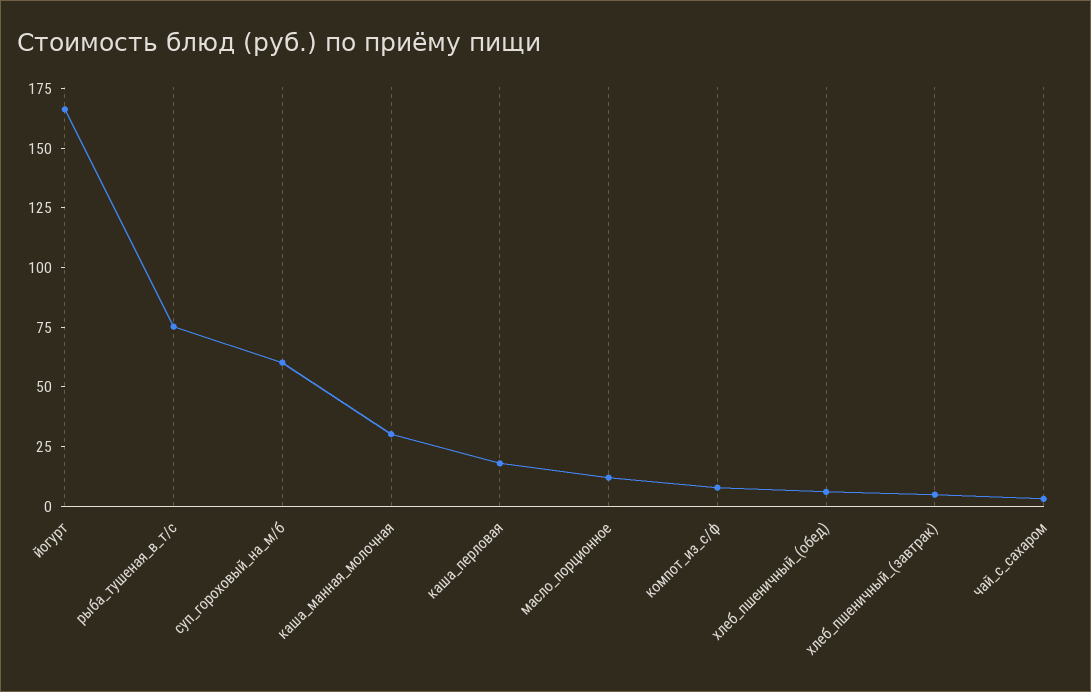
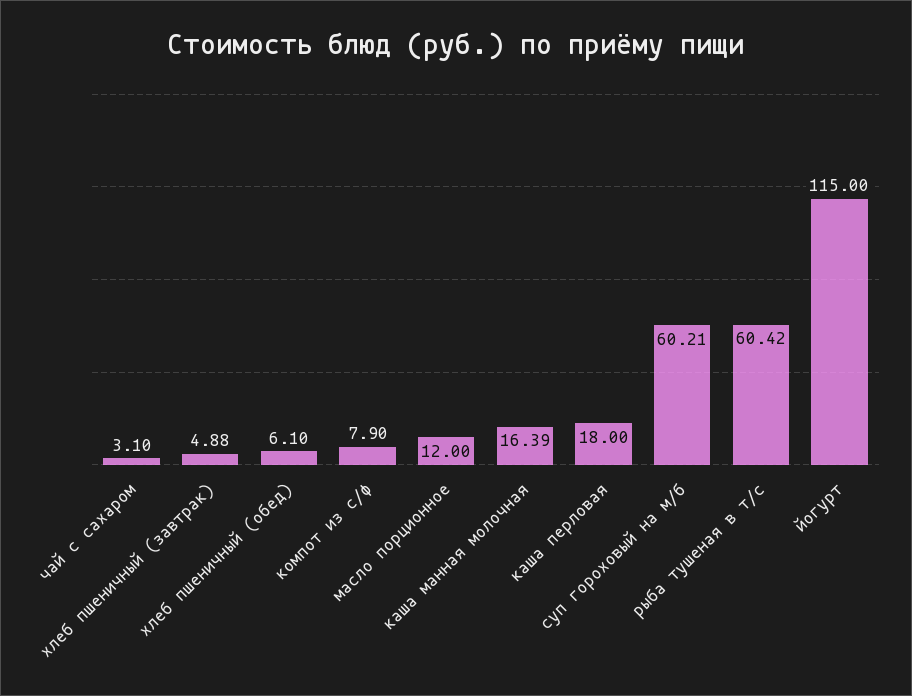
  {
-   "йогурт": 165,
+   "йогурт": 115,
-   "рыба_тушеная_в_т/с": 75,
+   "рыба_тушеная_в_т/с": 60.42,
    "суп_гороховый_на_м/б": 60.21,
-   "каша_манная_молочная": 30,
+   "каша_манная_молочная": 16.39,
    "каша_перловая": 18,
    "масло_порционное": 12,
    "компот_из_с/ф": 7.9,
    "хлеб_пшеничный_(обед)": 6.1,
    "хлеб_пшеничный_(завтрак)": 4.88,
    "чай_с_сахаром": 3.1
  }

